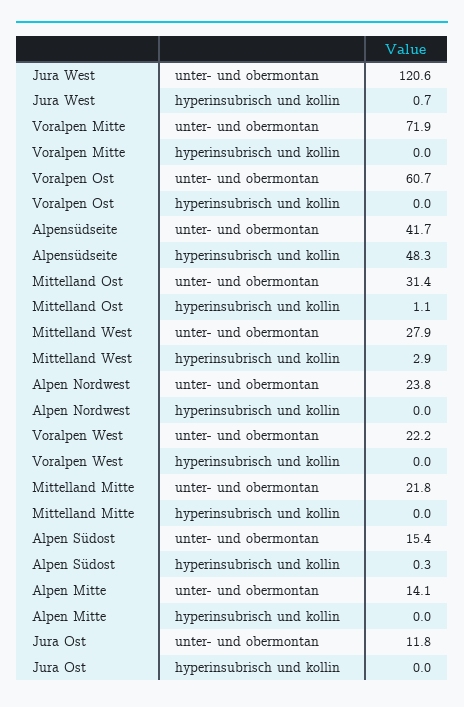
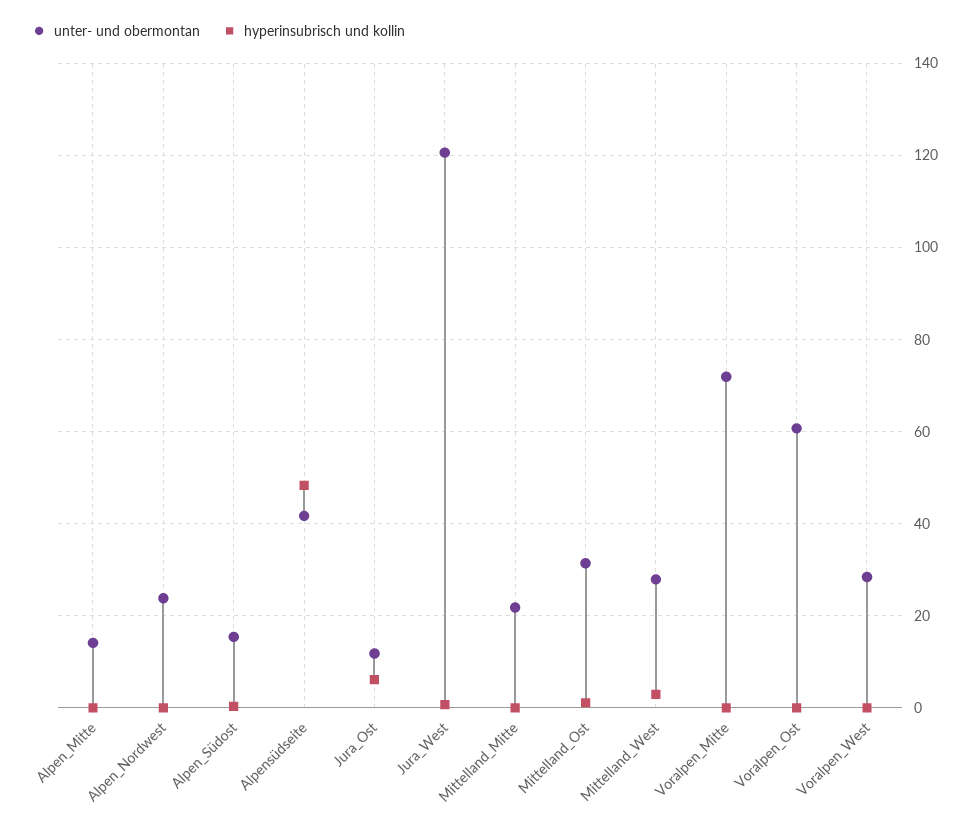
  {
    "unter- und obermontan": {
      "Jura West": 120.6,
      "Voralpen Mitte": 71.9,
      "Voralpen Ost": 60.7,
      "Alpensüdseite": 41.7,
      "Mittelland Ost": 31.4,
      "Mittelland West": 27.9,
      "Alpen Nordwest": 23.8,
-     "Voralpen West": 22.2,
+     "Voralpen West": 28,
      "Mittelland Mitte": 21.8,
      "Alpen Südost": 15.4,
      "Alpen Mitte": 14.1,
      "Jura Ost": 11.8
    },
    "hyperinsubrisch und kollin": {
      "Jura West": 0.7,
      "Voralpen Mitte": 0,
      "Voralpen Ost": 0,
      "Alpensüdseite": 48.3,
      "Mittelland Ost": 1.1,
      "Mittelland West": 2.9,
      "Alpen Nordwest": 0,
      "Voralpen West": 0,
      "Mittelland Mitte": 0,
      "Alpen Südost": 0.3,
      "Alpen Mitte": 0,
-     "Jura Ost": 0
+     "Jura Ost": 6
    }
  }

